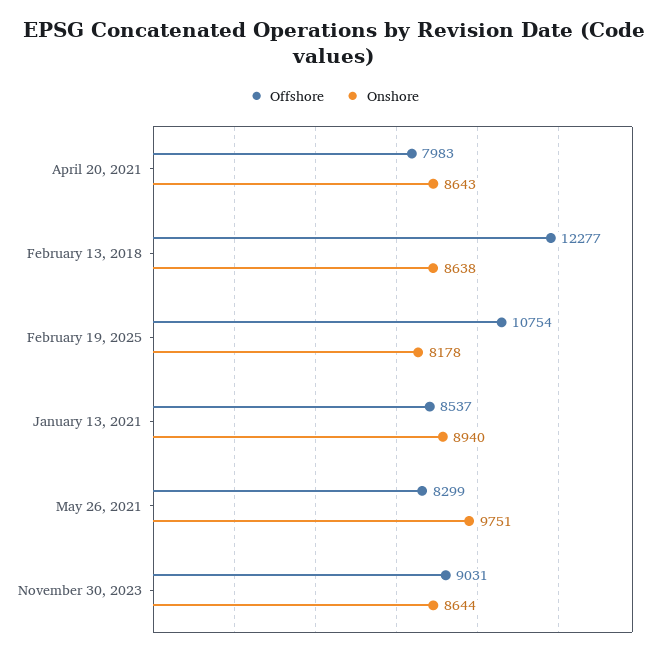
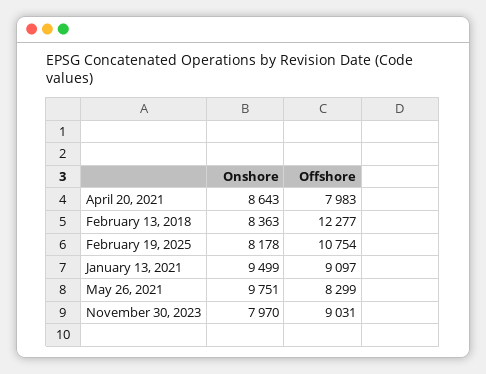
  {
    "Offshore": {
      "April 20, 2021": 7983,
      "February 13, 2018": 12277,
      "February 19, 2025": 10754,
-     "January 13, 2021": 8537,
+     "January 13, 2021": 9097,
      "May 26, 2021": 8299,
      "November 30, 2023": 9031
    },
    "Onshore": {
      "April 20, 2021": 8643,
-     "February 13, 2018": 8638,
+     "February 13, 2018": 8363,
      "February 19, 2025": 8178,
-     "January 13, 2021": 8940,
+     "January 13, 2021": 9499,
      "May 26, 2021": 9751,
-     "November 30, 2023": 8644
+     "November 30, 2023": 7970
    }
  }

